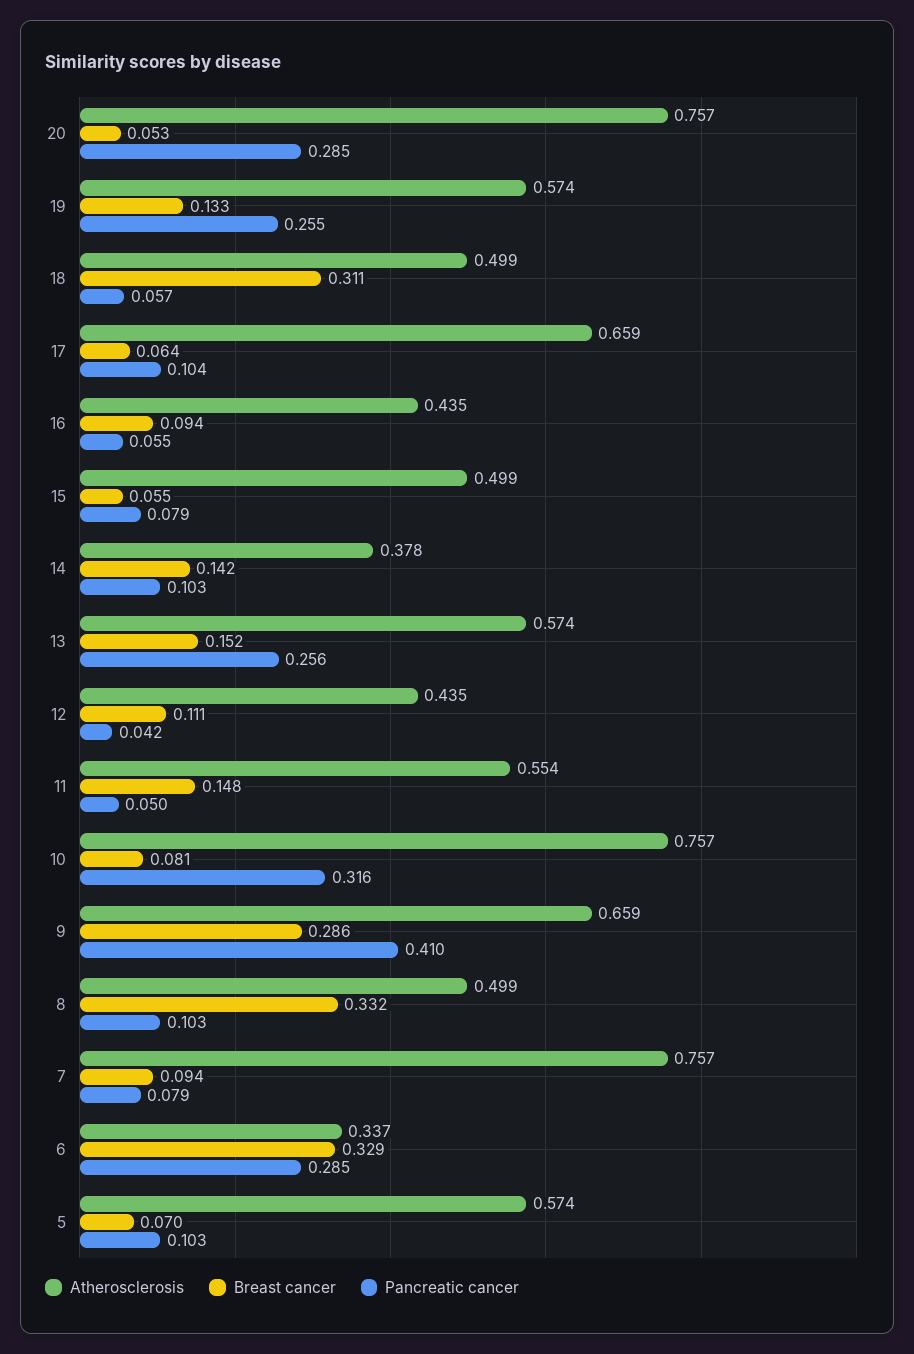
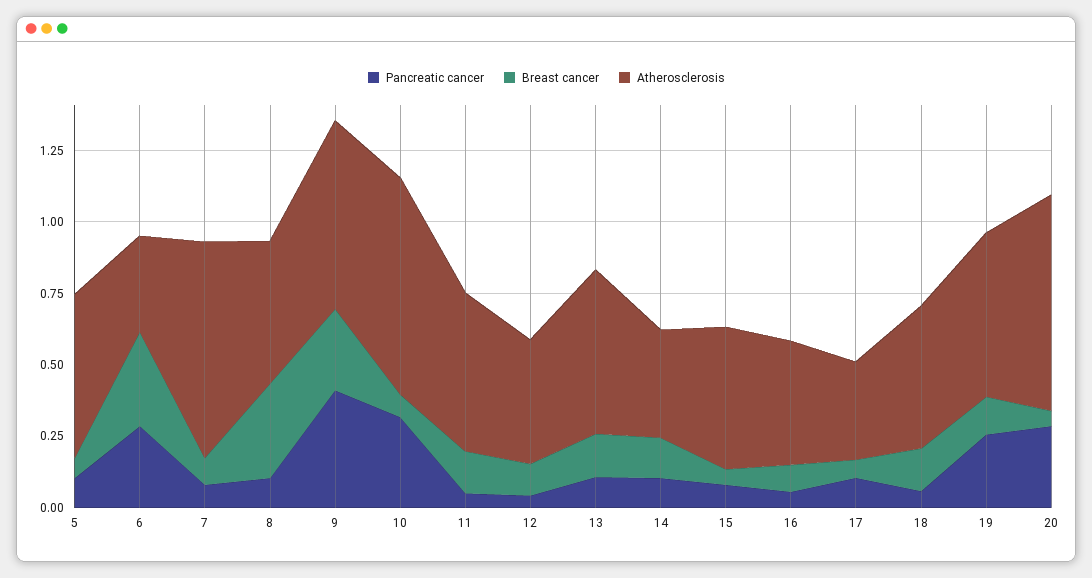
  {
    "Atherosclerosis": {
      "20": 0.757,
      "19": 0.574,
      "18": 0.499,
-     "17": 0.659,
+     "17": 0.35,
      "16": 0.435,
      "15": 0.499,
      "14": 0.378,
      "13": 0.574,
      "12": 0.435,
      "11": 0.554,
      "10": 0.757,
      "9": 0.659,
      "8": 0.499,
      "7": 0.757,
      "6": 0.337,
      "5": 0.574
    },
    "Breast cancer": {
      "20": 0.053,
      "19": 0.133,
-     "18": 0.311,
+     "18": 0.15,
      "17": 0.064,
      "16": 0.094,
      "15": 0.055,
      "14": 0.142,
      "13": 0.152,
      "12": 0.111,
      "11": 0.148,
      "10": 0.081,
      "9": 0.286,
      "8": 0.332,
      "7": 0.094,
      "6": 0.329,
      "5": 0.07
    },
    "Pancreatic cancer": {
      "20": 0.285,
      "19": 0.255,
      "18": 0.057,
      "17": 0.104,
      "16": 0.055,
      "15": 0.079,
      "14": 0.103,
-     "13": 0.256,
+     "13": 0.1,
      "12": 0.042,
      "11": 0.05,
      "10": 0.316,
      "9": 0.41,
      "8": 0.103,
      "7": 0.079,
      "6": 0.285,
      "5": 0.103
    }
  }

